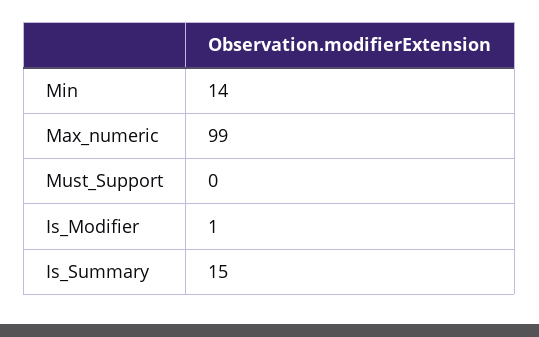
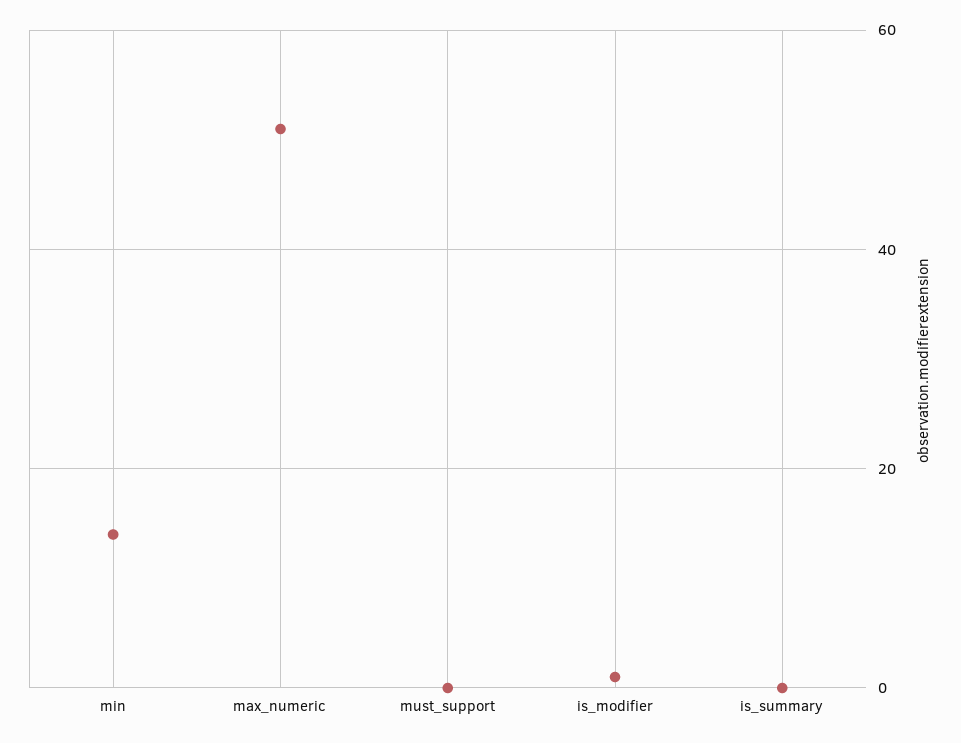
  {
    "Min": 14,
-   "Max_numeric": 99,
+   "Max_numeric": 50,
    "Must_Support": 0,
    "Is_Modifier": 1,
-   "Is_Summary": 15
+   "Is_Summary": 0
  }

